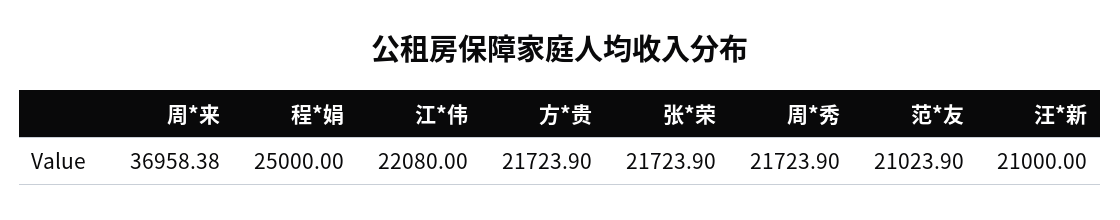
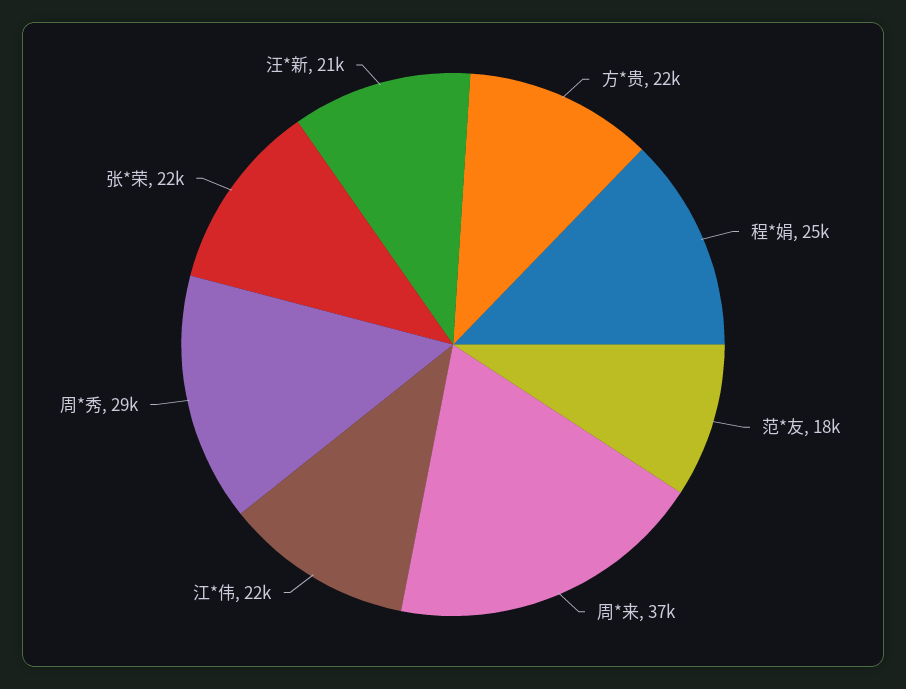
  {
    "周*来": 36958.38,
    "程*娟": 25000,
    "江*伟": 22080,
    "方*贵": 21723.9,
    "张*荣": 21723.9,
-   "周*秀": 21723.9,
+   "周*秀": 29000,
-   "范*友": 21023.9,
+   "范*友": 18000,
    "汪*新": 21000
  }

